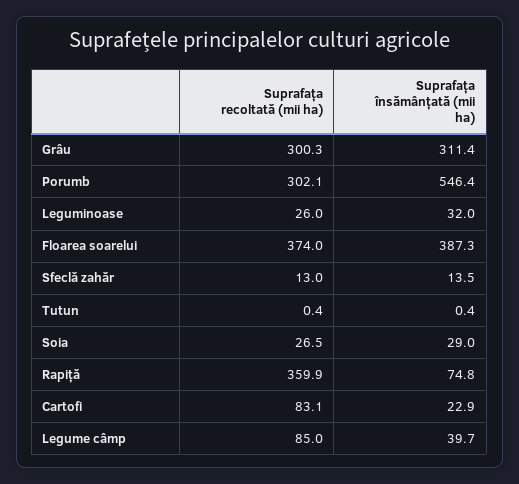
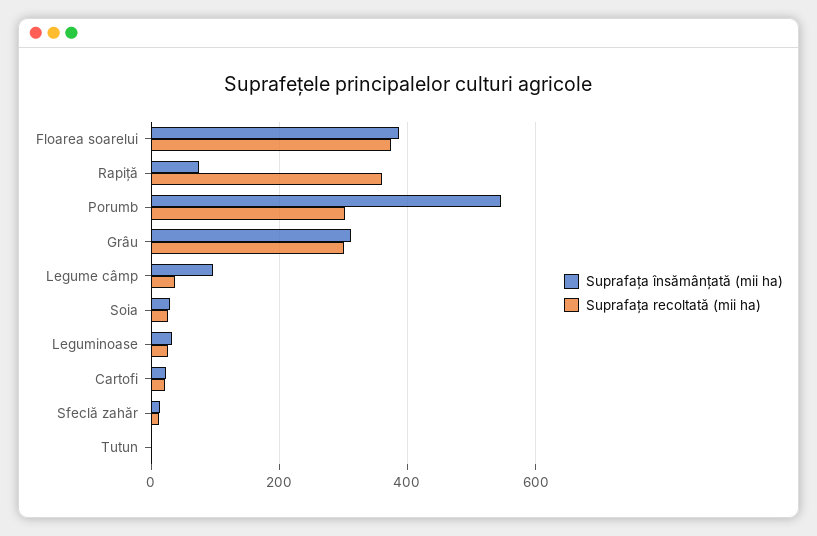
  {
    "Suprafața recoltată (mii ha)": {
      "Grâu": 300.3,
      "Porumb": 302.1,
      "Leguminoase": 26,
      "Floarea soarelui": 374,
      "Sfeclă zahăr": 13,
      "Tutun": 0.4,
      "Soia": 26.5,
      "Rapiță": 359.9,
-     "Cartofi": 83.1,
+     "Cartofi": 20,
-     "Legume câmp": 85
+     "Legume câmp": 40
    },
    "Suprafața însămânțată (mii ha)": {
      "Grâu": 311.4,
      "Porumb": 546.4,
      "Leguminoase": 32,
      "Floarea soarelui": 387.3,
      "Sfeclă zahăr": 13.5,
      "Tutun": 0.4,
      "Soia": 29,
      "Rapiță": 74.8,
      "Cartofi": 22.9,
-     "Legume câmp": 39.7
+     "Legume câmp": 100
    }
  }

